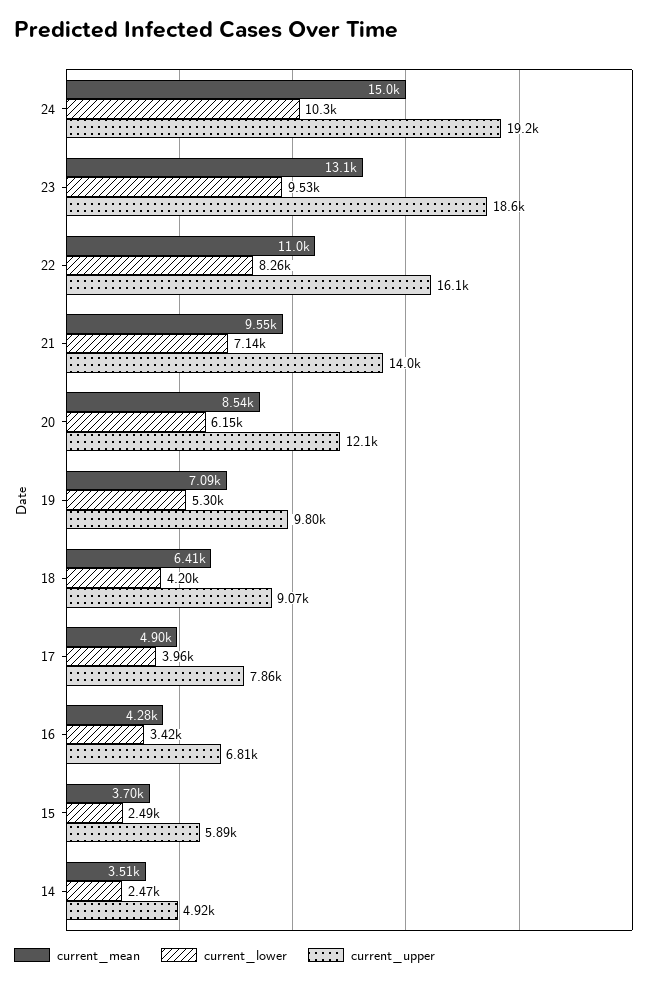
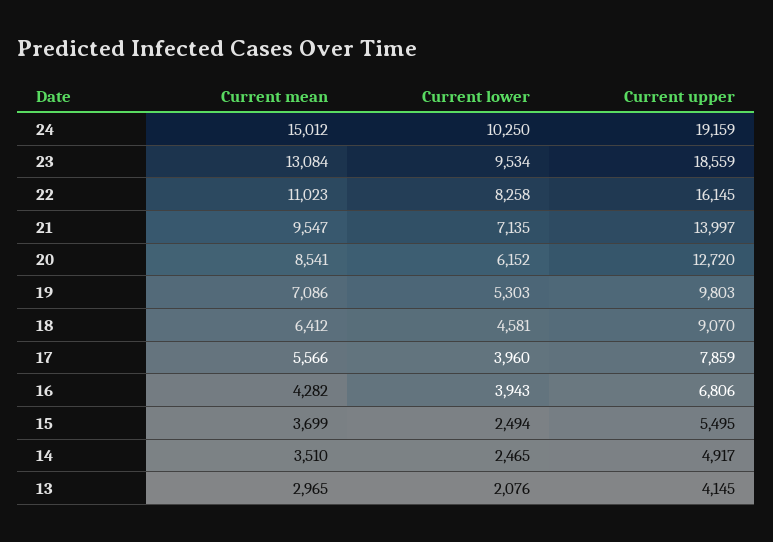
  {
    "current_mean": {
      "24": 15012,
      "23": 13084,
      "22": 11023,
      "21": 9547,
      "20": 8541,
      "19": 7086,
      "18": 6412,
-     "17": 4900,
+     "17": 5566,
      "16": 4282,
      "15": 3699,
-     "14": 3510
+     "14": 3510,
+     "13": 2965
    },
    "current_lower": {
      "24": 10250,
      "23": 9534,
      "22": 8258,
      "21": 7135,
      "20": 6152,
      "19": 5303,
-     "18": 4200,
+     "18": 4581,
      "17": 3960,
-     "16": 3420,
+     "16": 3943,
      "15": 2494,
-     "14": 2465
+     "14": 2465,
+     "13": 2076
    },
    "current_upper": {
      "24": 19159,
      "23": 18559,
      "22": 16145,
      "21": 13997,
-     "20": 12100,
+     "20": 12720,
      "19": 9803,
      "18": 9070,
      "17": 7859,
      "16": 6806,
-     "15": 5890,
+     "15": 5495,
-     "14": 4917
+     "14": 4917,
+     "13": 4145
    }
  }

